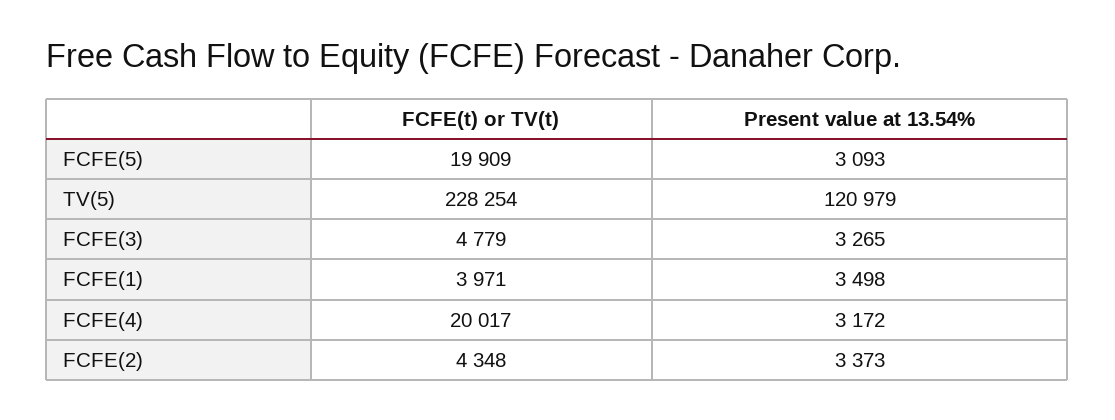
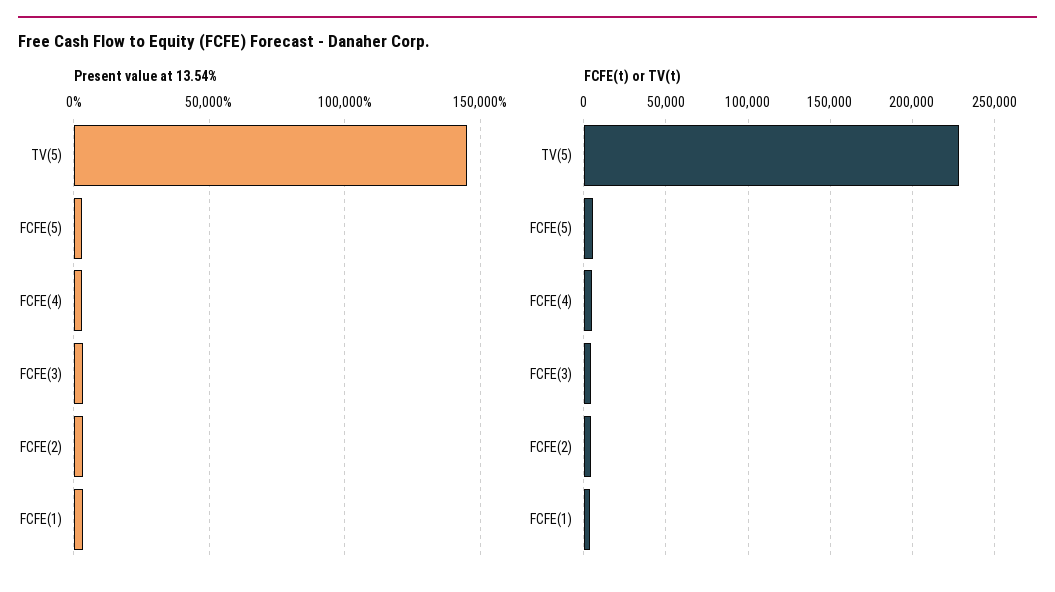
  {
    "FCFE(t) or TV(t)": {
-     "FCFE(5)": 19909,
+     "FCFE(5)": 5000,
      "TV(5)": 228254,
      "FCFE(3)": 4779,
      "FCFE(1)": 3971,
-     "FCFE(4)": 20017,
+     "FCFE(4)": 5000,
      "FCFE(2)": 4348
    },
    "Present value at 13.54%": {
      "FCFE(5)": 3093,
-     "TV(5)": 120979,
+     "TV(5)": 145000,
      "FCFE(3)": 3265,
      "FCFE(1)": 3498,
      "FCFE(4)": 3172,
      "FCFE(2)": 3373
    }
  }

